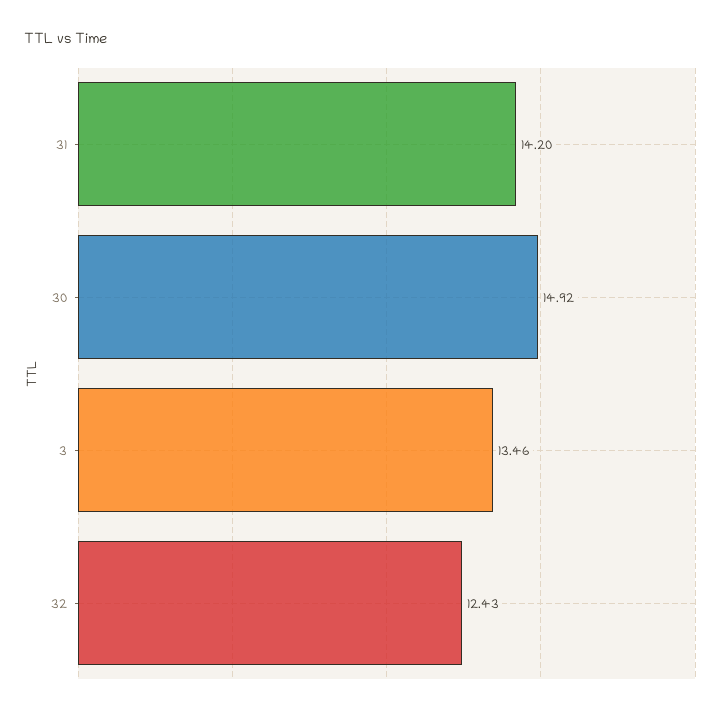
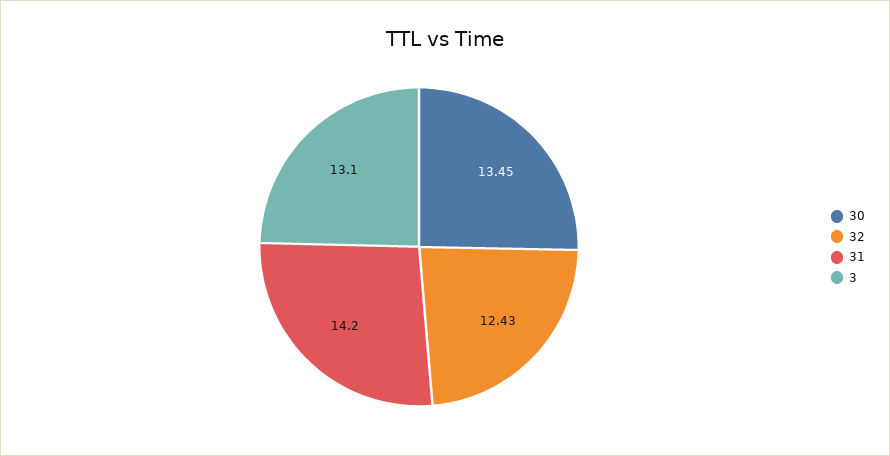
  {
    "31": 14.2,
-   "30": 14.92,
+   "30": 13.45,
-   "3": 13.46,
+   "3": 13.1,
    "32": 12.43
  }

